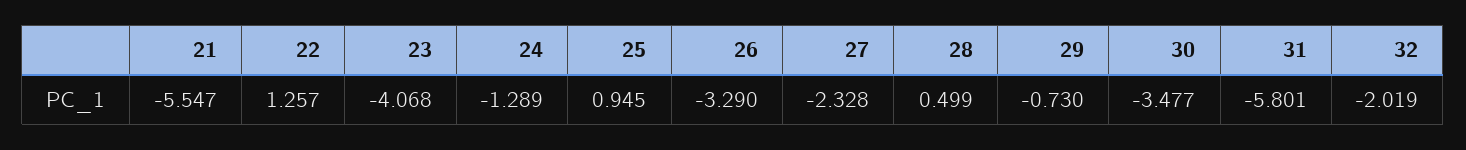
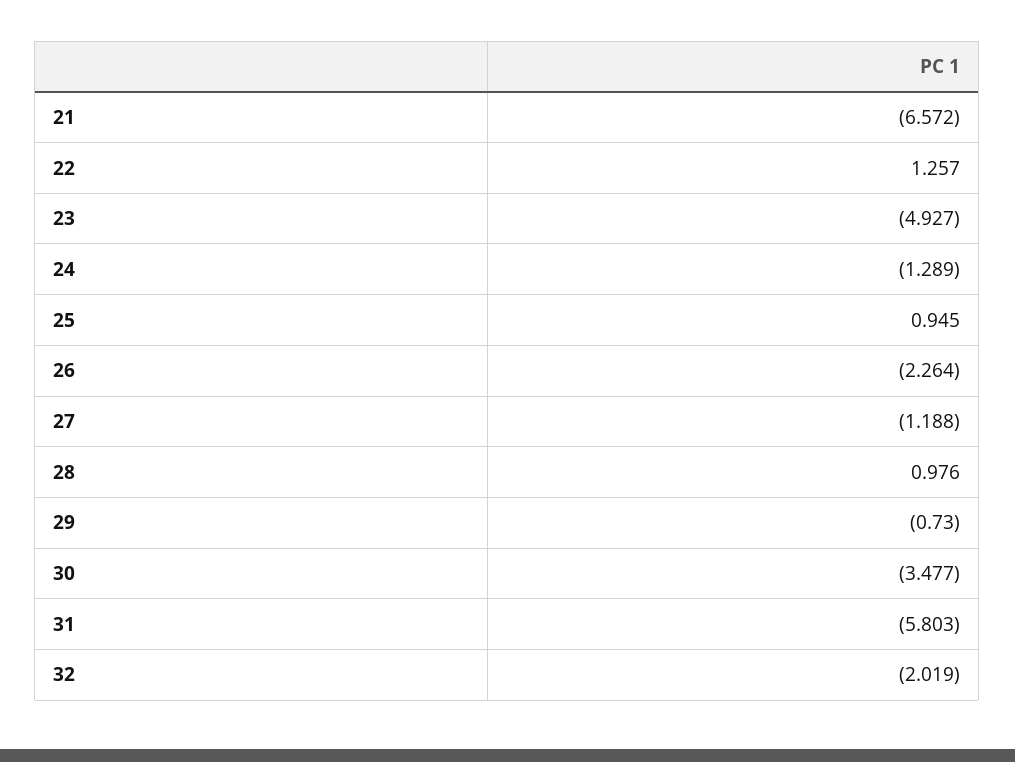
  {
-   "21": -5.547,
+   "21": -6.572,
    "22": 1.257,
-   "23": -4.068,
+   "23": -4.927,
    "24": -1.289,
    "25": 0.945,
-   "26": -3.29,
+   "26": -2.264,
-   "27": -2.328,
+   "27": -1.188,
-   "28": 0.499,
+   "28": 0.976,
    "29": -0.73,
    "30": -3.477,
-   "31": -5.801,
+   "31": -5.803,
    "32": -2.019
  }

